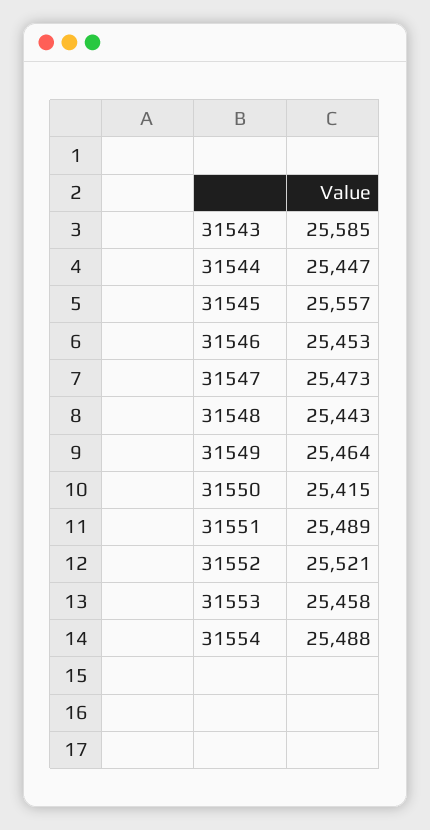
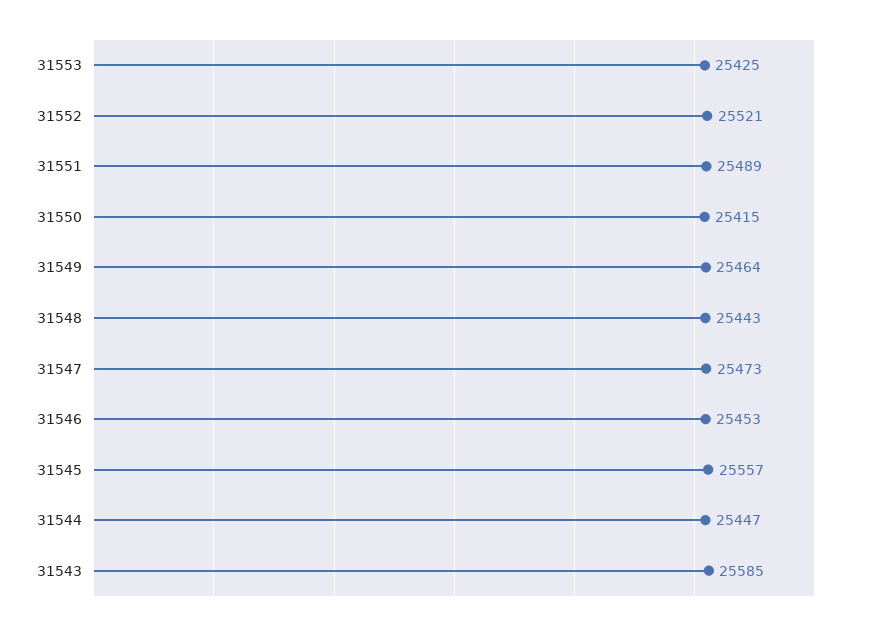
  {
    "31543": 25585,
    "31544": 25447,
    "31545": 25557,
    "31546": 25453,
    "31547": 25473,
    "31548": 25443,
    "31549": 25464,
    "31550": 25415,
    "31551": 25489,
    "31552": 25521,
-   "31553": 25458,
+   "31553": 25425
-   "31554": 25488
  }

